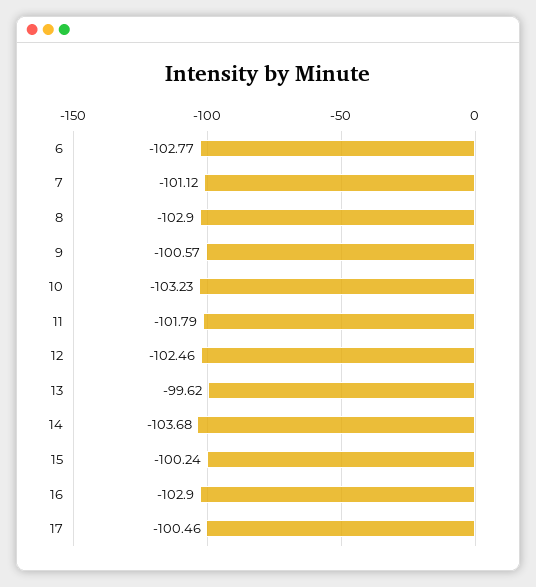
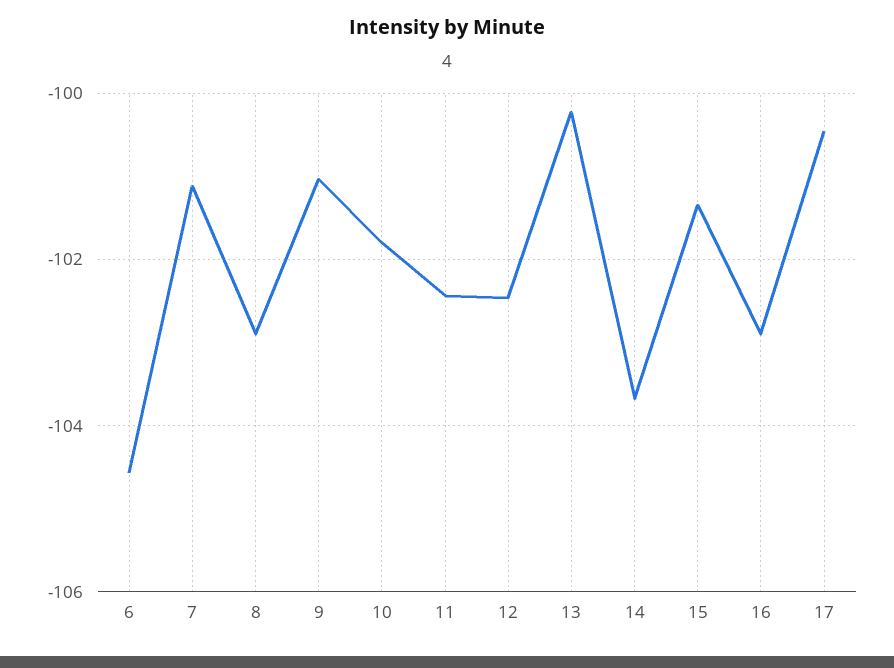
  {
-   "6": -102.77,
+   "6": -104.6,
    "7": -101.12,
    "8": -102.9,
-   "9": -100.57,
+   "9": -101,
-   "10": -103.23,
+   "10": -101.8,
-   "11": -101.79,
+   "11": -102.4,
    "12": -102.46,
-   "13": -99.62,
+   "13": -100.2,
    "14": -103.68,
-   "15": -100.24,
+   "15": -101.4,
    "16": -102.9,
    "17": -100.46
  }

